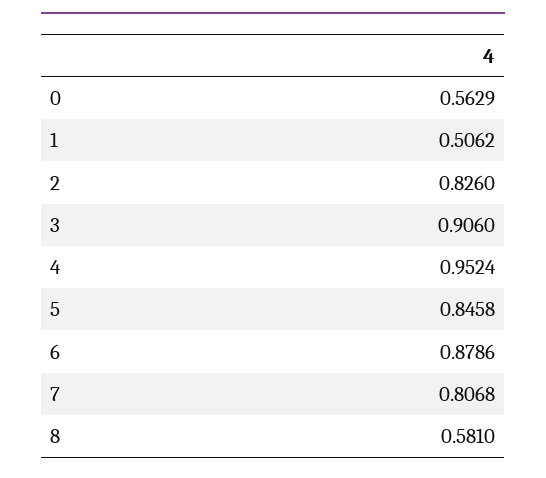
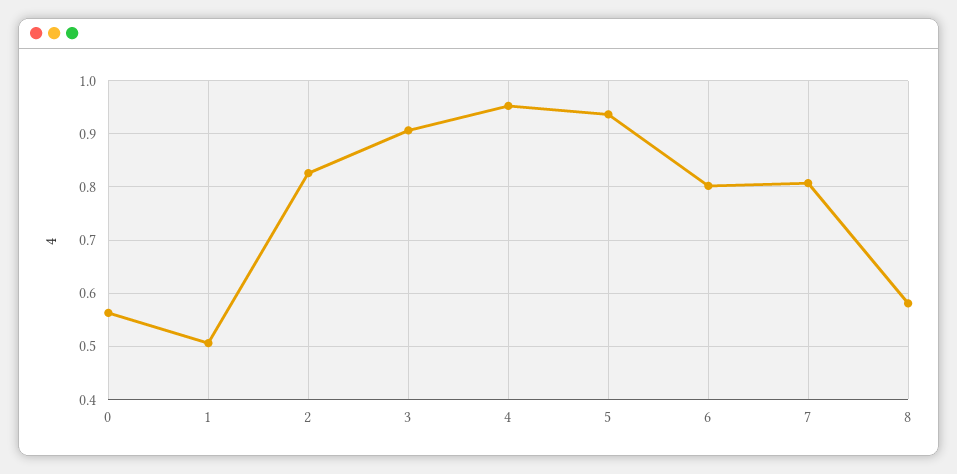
  {
    "0": 0.5629,
    "1": 0.5062,
    "2": 0.826,
    "3": 0.906,
    "4": 0.9524,
-   "5": 0.8458,
+   "5": 0.94,
-   "6": 0.8786,
+   "6": 0.8,
    "7": 0.8068,
    "8": 0.581
  }

